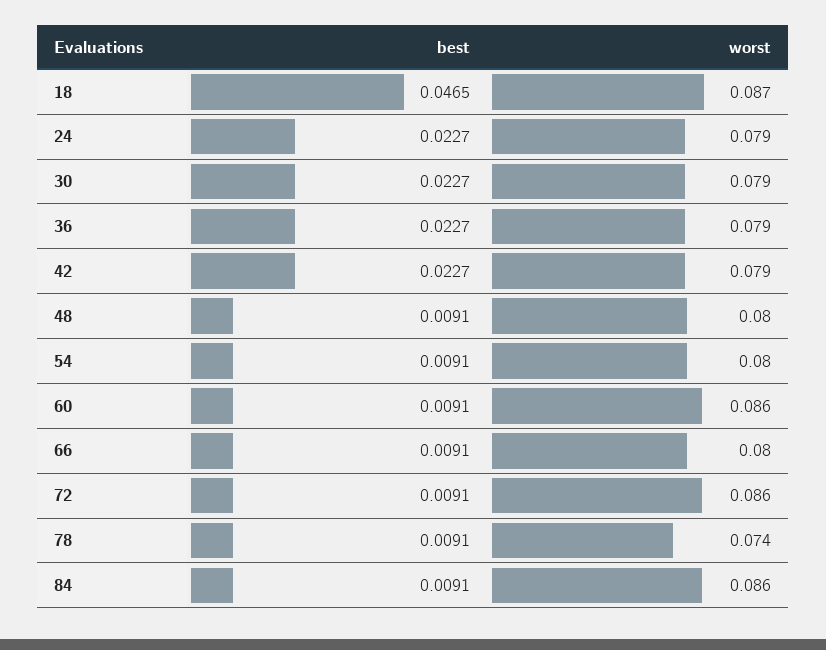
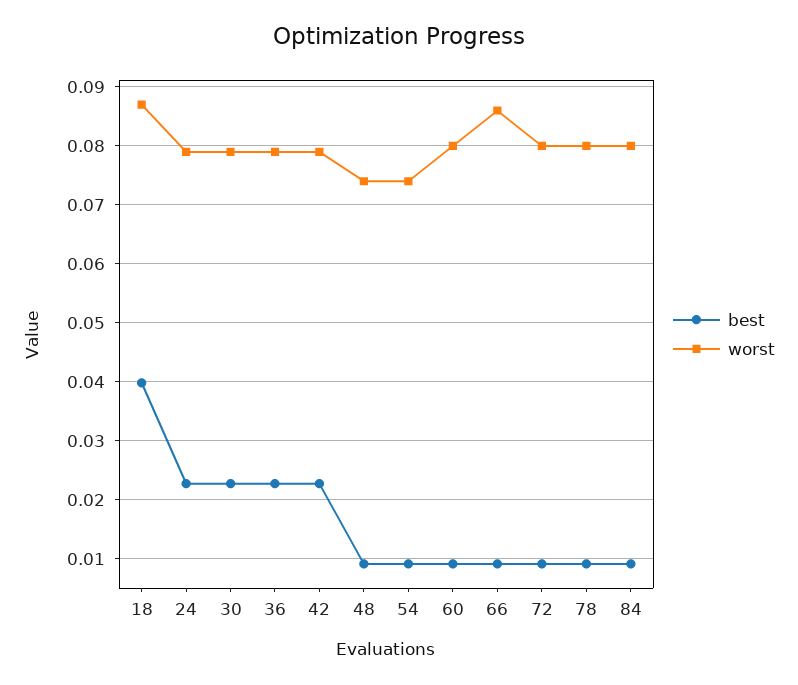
  {
    "best": {
-     "18": 0.0465,
+     "18": 0.04,
      "24": 0.0227,
      "30": 0.0227,
      "36": 0.0227,
      "42": 0.0227,
      "48": 0.0091,
      "54": 0.0091,
      "60": 0.0091,
      "66": 0.0091,
      "72": 0.0091,
      "78": 0.0091,
      "84": 0.0091
    },
    "worst": {
      "18": 0.087,
      "24": 0.079,
      "30": 0.079,
      "36": 0.079,
      "42": 0.079,
-     "48": 0.08,
+     "48": 0.074,
-     "54": 0.08,
+     "54": 0.074,
-     "60": 0.086,
+     "60": 0.08,
-     "66": 0.08,
+     "66": 0.086,
-     "72": 0.086,
+     "72": 0.08,
-     "78": 0.074,
+     "78": 0.08,
-     "84": 0.086
+     "84": 0.08
    }
  }

